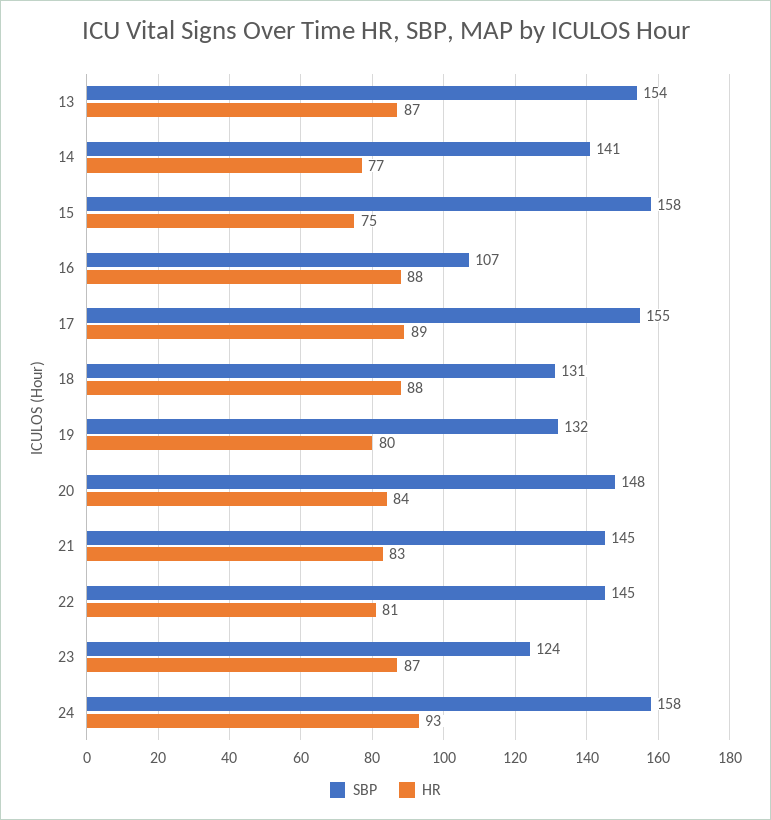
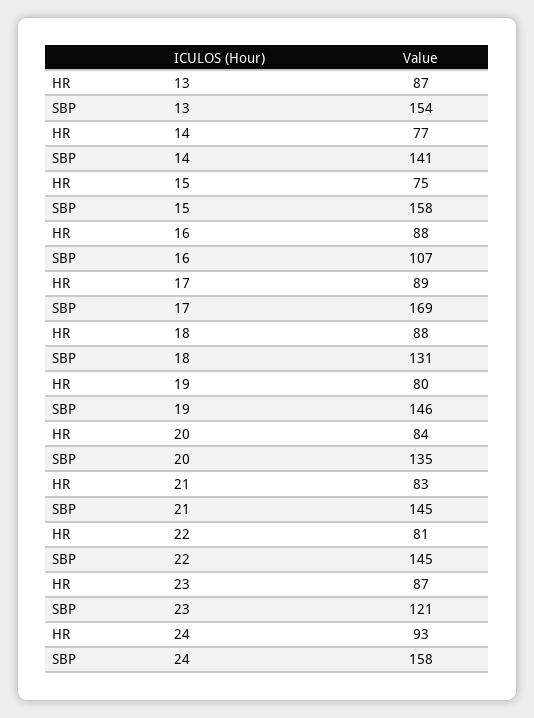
  {
    "SBP": {
      "13": 154,
      "14": 141,
      "15": 158,
      "16": 107,
-     "17": 155,
+     "17": 169,
      "18": 131,
-     "19": 132,
+     "19": 146,
-     "20": 148,
+     "20": 135,
      "21": 145,
      "22": 145,
-     "23": 124,
+     "23": 121,
      "24": 158
    },
    "HR": {
      "13": 87,
      "14": 77,
      "15": 75,
      "16": 88,
      "17": 89,
      "18": 88,
      "19": 80,
      "20": 84,
      "21": 83,
      "22": 81,
      "23": 87,
      "24": 93
    }
  }

